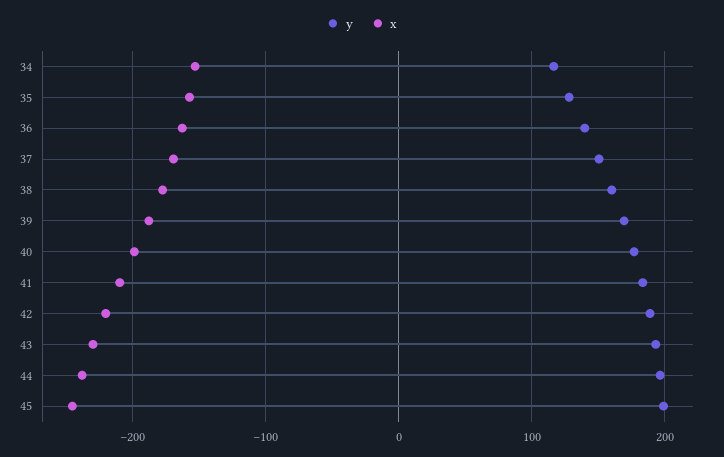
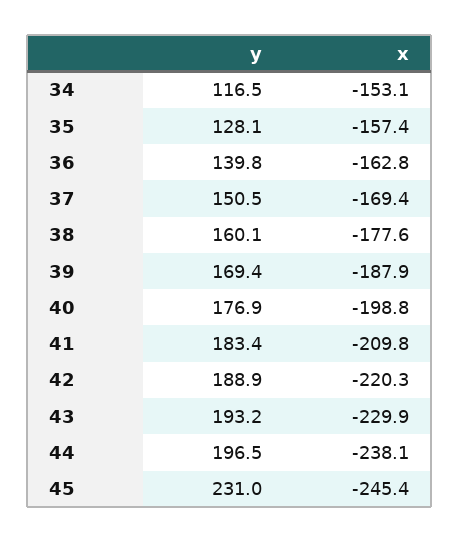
  {
    "y": {
      "34": 116.5,
      "35": 128.1,
      "36": 139.8,
      "37": 150.5,
      "38": 160.1,
      "39": 169.4,
      "40": 176.9,
      "41": 183.4,
      "42": 188.9,
      "43": 193.2,
      "44": 196.5,
-     "45": 200
+     "45": 231
    },
    "x": {
      "34": -153.1,
      "35": -157.4,
      "36": -162.8,
      "37": -169.4,
      "38": -177.6,
      "39": -187.9,
      "40": -198.8,
      "41": -209.8,
      "42": -220.3,
      "43": -229.9,
      "44": -238.1,
      "45": -245.4
    }
  }

